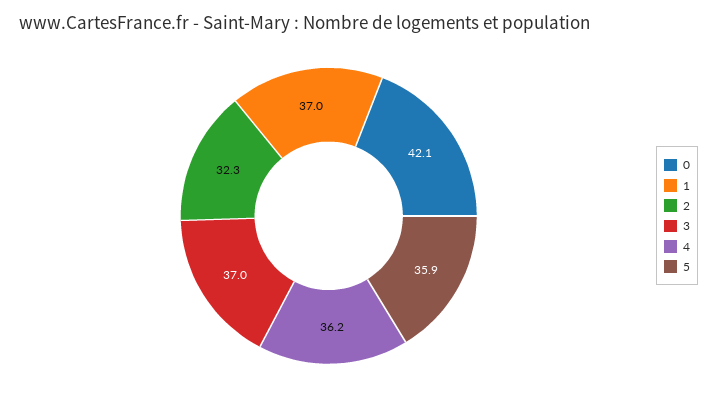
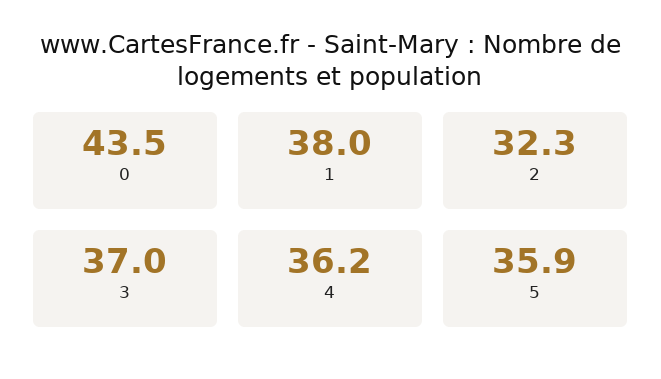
  {
-   "0": 42.1,
+   "0": 43.5,
-   "1": 37,
+   "1": 38,
    "2": 32.3,
    "3": 37,
    "4": 36.2,
    "5": 35.9
  }

